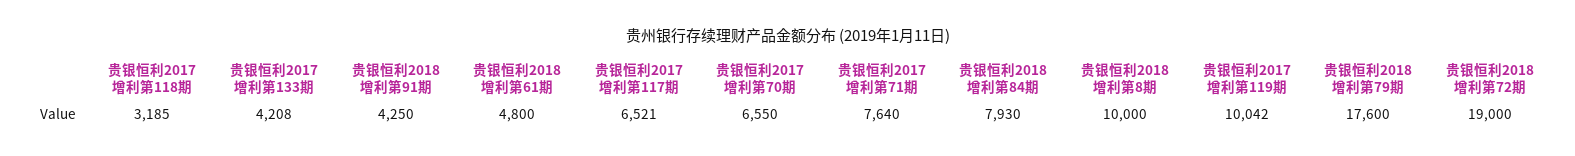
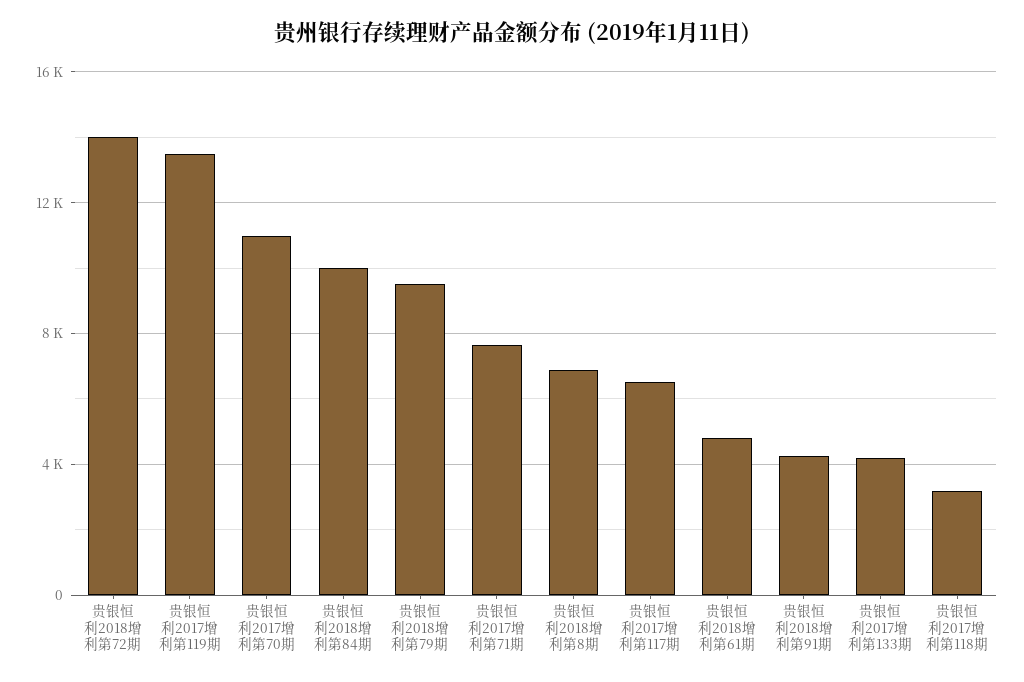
  {
    "贵银恒利2017增利第118期": 3185,
    "贵银恒利2017增利第133期": 4208,
    "贵银恒利2018增利第91期": 4250,
    "贵银恒利2018增利第61期": 4800,
    "贵银恒利2017增利第117期": 6521,
-   "贵银恒利2017增利第70期": 6550,
+   "贵银恒利2017增利第70期": 11000,
    "贵银恒利2017增利第71期": 7640,
-   "贵银恒利2018增利第84期": 7930,
+   "贵银恒利2018增利第84期": 10000,
-   "贵银恒利2018增利第8期": 10000,
+   "贵银恒利2018增利第8期": 7000,
-   "贵银恒利2017增利第119期": 10042,
+   "贵银恒利2017增利第119期": 13500,
-   "贵银恒利2018增利第79期": 17600,
+   "贵银恒利2018增利第79期": 9500,
-   "贵银恒利2018增利第72期": 19000
+   "贵银恒利2018增利第72期": 14000
  }

